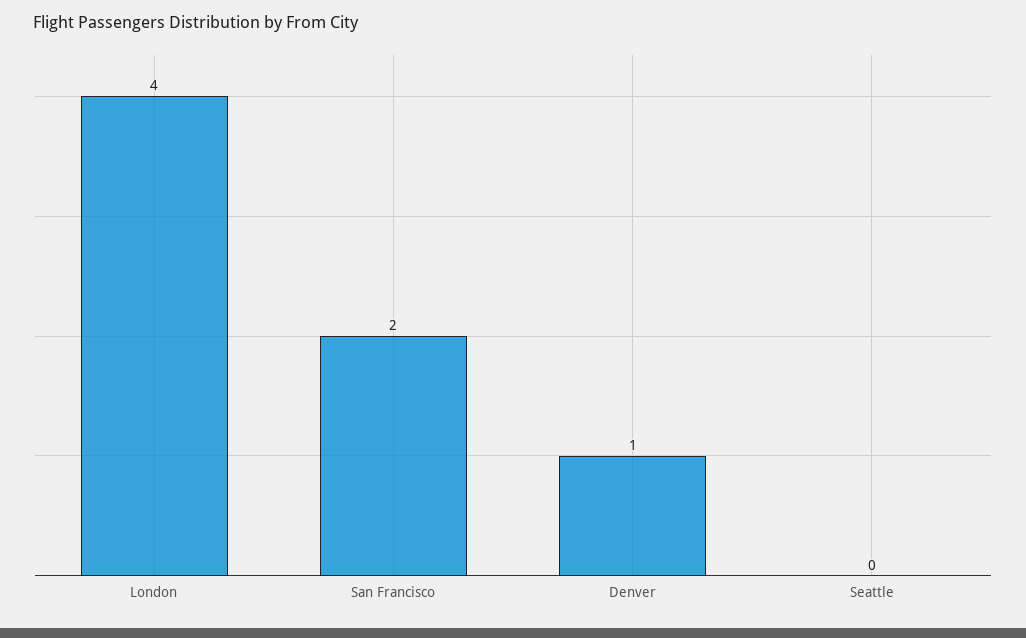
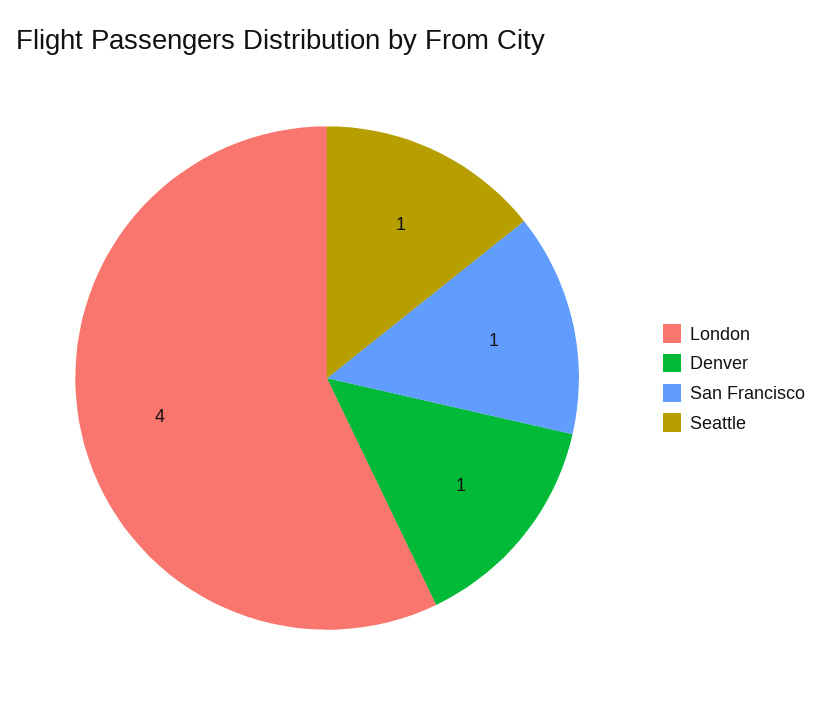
  {
    "London": 4,
-   "San Francisco": 2,
+   "San Francisco": 1,
    "Denver": 1,
-   "Seattle": 0
+   "Seattle": 1
  }

